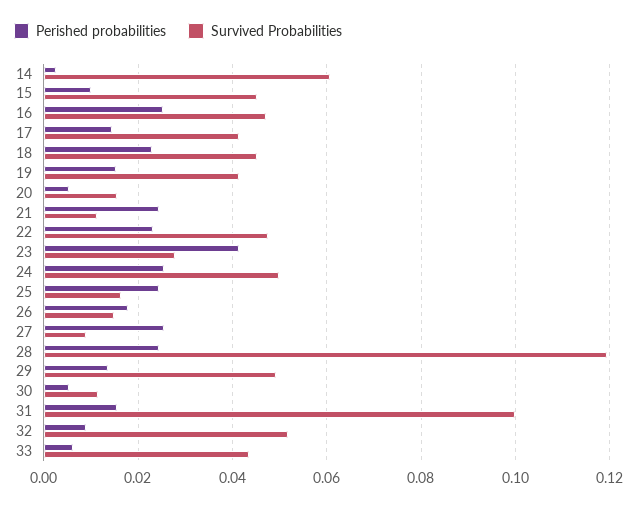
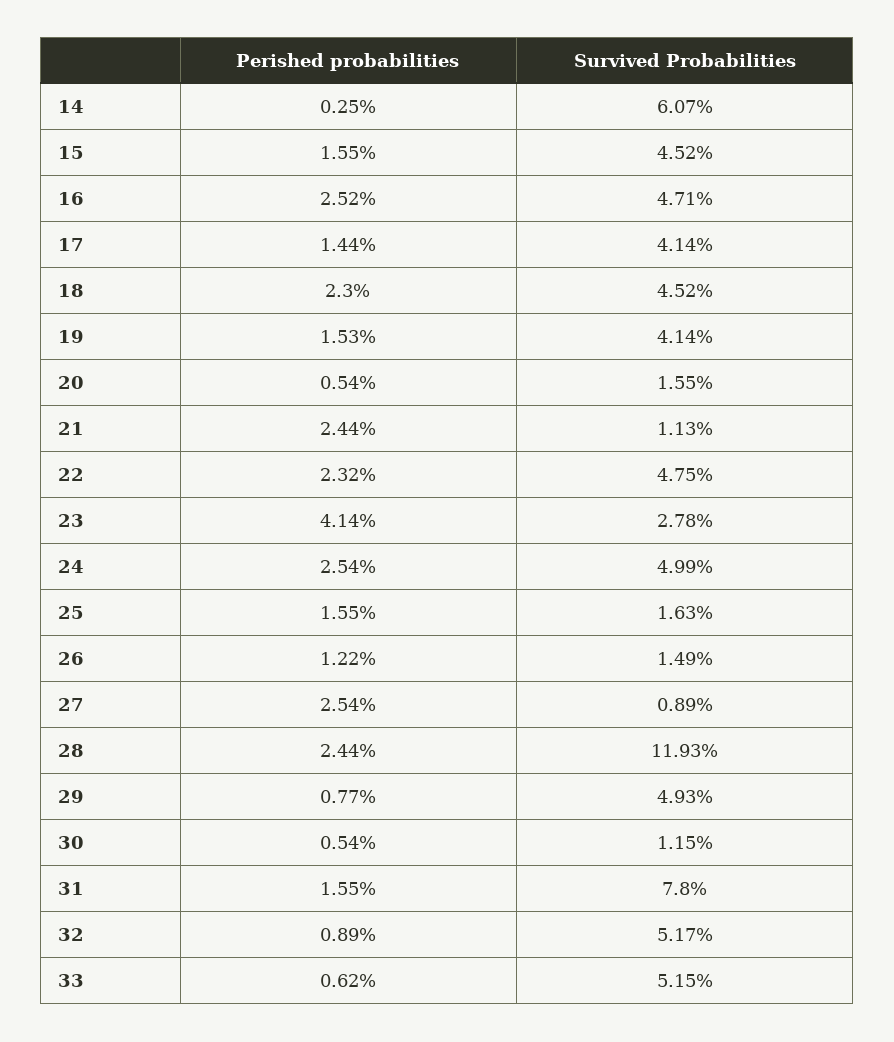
  {
    "Perished probabilities": {
      "14": 0.0025,
-     "15": 0.01,
+     "15": 0.0155,
      "16": 0.0252,
      "17": 0.0144,
      "18": 0.023,
      "19": 0.0153,
      "20": 0.0054,
      "21": 0.0244,
      "22": 0.0232,
      "23": 0.0414,
      "24": 0.0254,
-     "25": 0.024,
+     "25": 0.0155,
-     "26": 0.018,
+     "26": 0.0122,
      "27": 0.0254,
      "28": 0.0244,
-     "29": 0.014,
+     "29": 0.0077,
      "30": 0.0054,
      "31": 0.0155,
      "32": 0.0089,
      "33": 0.0062
    },
    "Survived Probabilities": {
      "14": 0.0607,
      "15": 0.0452,
      "16": 0.0471,
      "17": 0.0414,
      "18": 0.0452,
      "19": 0.0414,
      "20": 0.0155,
      "21": 0.0113,
      "22": 0.0475,
      "23": 0.0278,
      "24": 0.0499,
      "25": 0.0163,
      "26": 0.0149,
      "27": 0.0089,
      "28": 0.1193,
      "29": 0.0493,
      "30": 0.0115,
-     "31": 0.1,
+     "31": 0.078,
      "32": 0.0517,
-     "33": 0.044
+     "33": 0.0515
    }
  }

